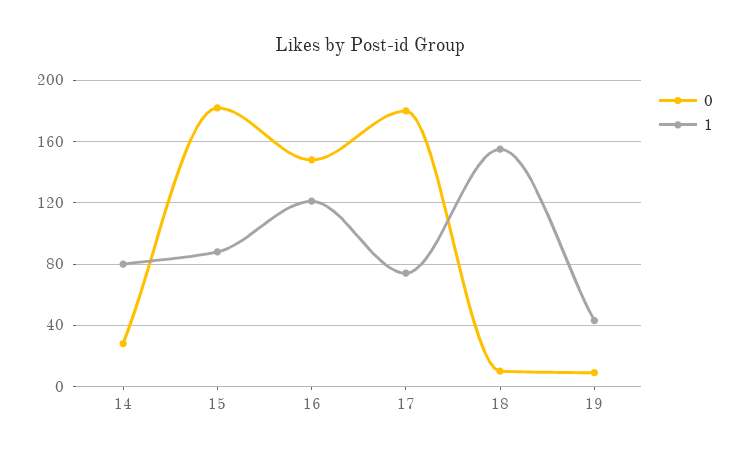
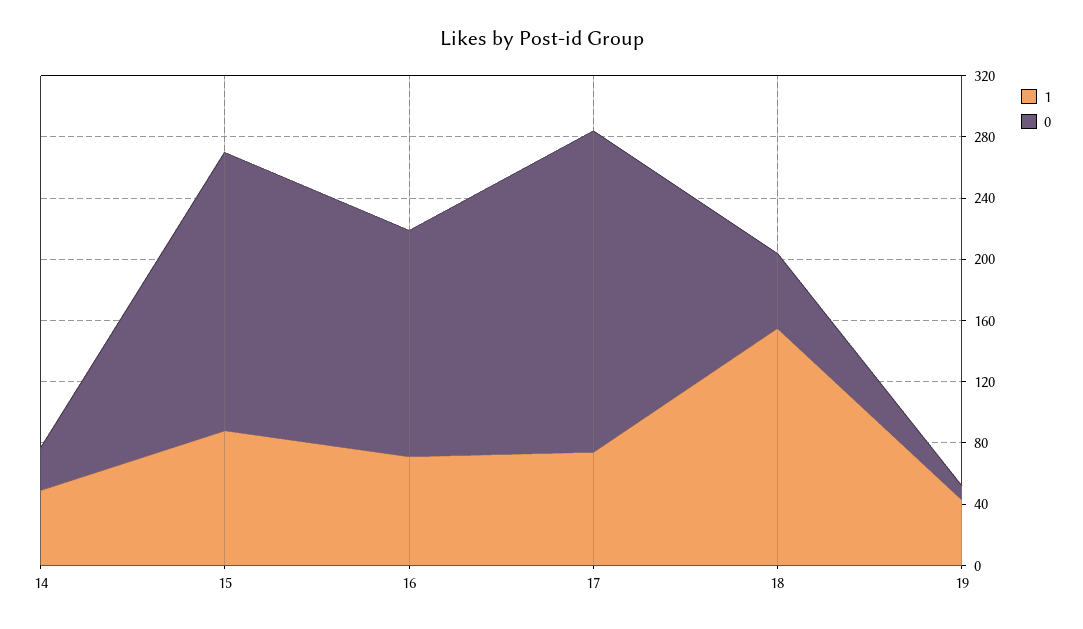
  {
    "0": {
      "14": 30,
      "15": 180,
      "16": 150,
-     "17": 180,
+     "17": 210,
-     "18": 10,
+     "18": 50,
      "19": 10
    },
    "1": {
-     "14": 80,
+     "14": 50,
      "15": 90,
-     "16": 120,
+     "16": 70,
      "17": 75,
      "18": 155,
      "19": 45
    }
  }

